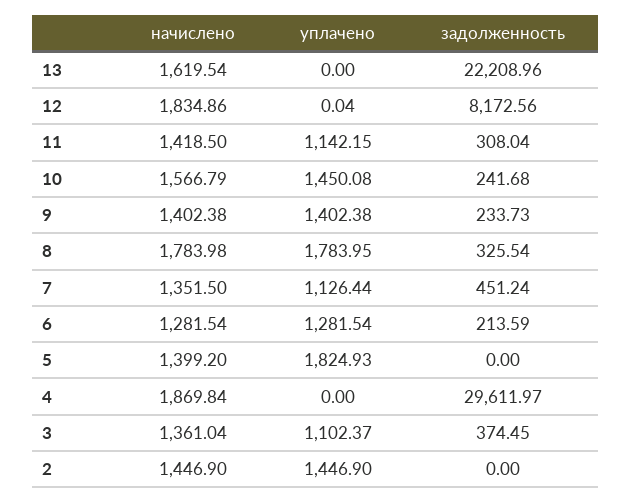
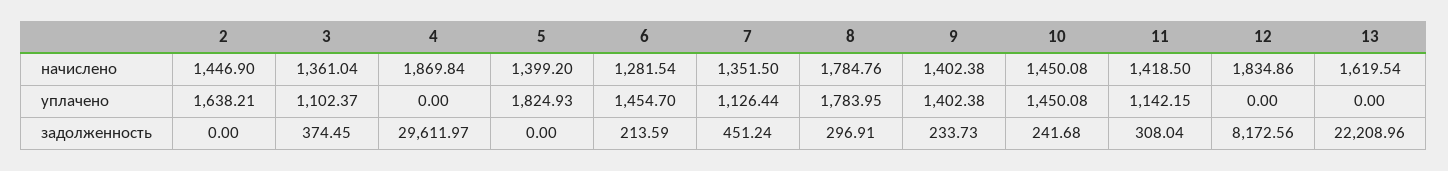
  {
    "начислено": {
      "13": 1619.54,
      "12": 1834.86,
      "11": 1418.5,
-     "10": 1566.79,
+     "10": 1450.08,
      "9": 1402.38,
-     "8": 1783.98,
+     "8": 1784.76,
      "7": 1351.5,
      "6": 1281.54,
      "5": 1399.2,
      "4": 1869.84,
      "3": 1361.04,
      "2": 1446.9
    },
    "уплачено": {
      "13": 0,
-     "12": 0.04,
+     "12": 0,
      "11": 1142.15,
      "10": 1450.08,
      "9": 1402.38,
      "8": 1783.95,
      "7": 1126.44,
-     "6": 1281.54,
+     "6": 1454.7,
      "5": 1824.93,
      "4": 0,
      "3": 1102.37,
-     "2": 1446.9
+     "2": 1638.21
    },
    "задолженность": {
      "13": 22208.96,
      "12": 8172.56,
      "11": 308.04,
      "10": 241.68,
      "9": 233.73,
-     "8": 325.54,
+     "8": 296.91,
      "7": 451.24,
      "6": 213.59,
      "5": 0,
      "4": 29611.97,
      "3": 374.45,
      "2": 0
    }
  }

